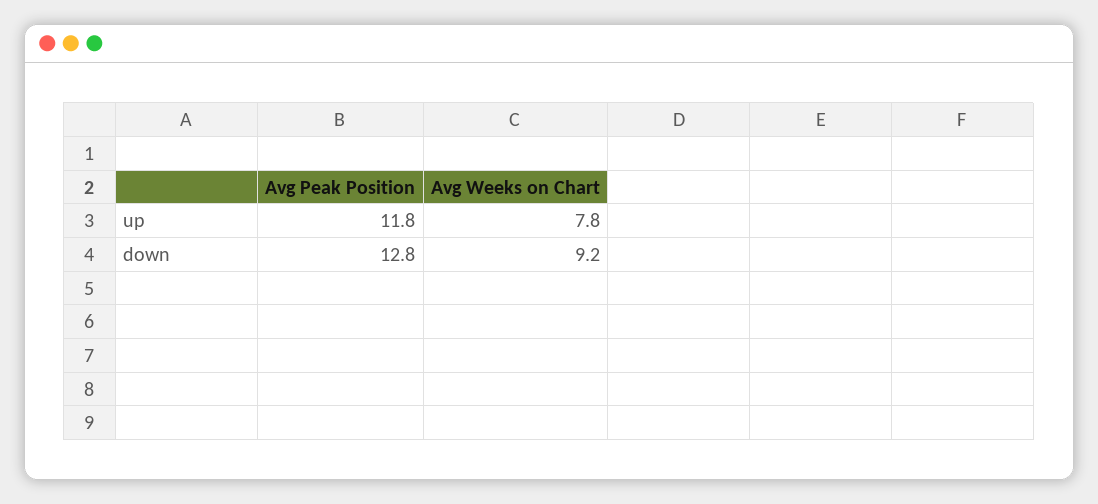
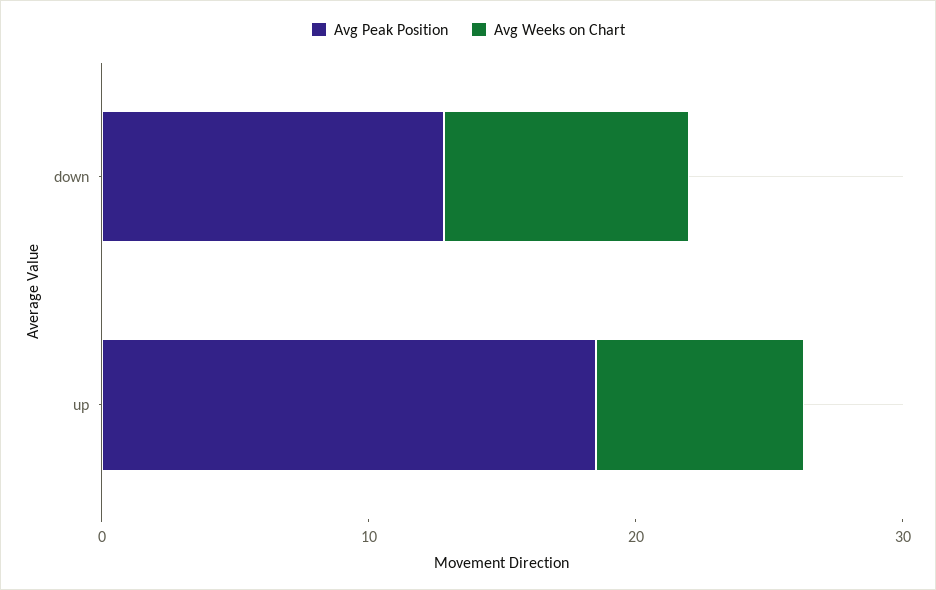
  {
    "Avg Peak Position": {
-     "up": 11.8,
+     "up": 18,
      "down": 12.8
    },
    "Avg Weeks on Chart": {
      "up": 7.8,
      "down": 9.2
    }
  }

